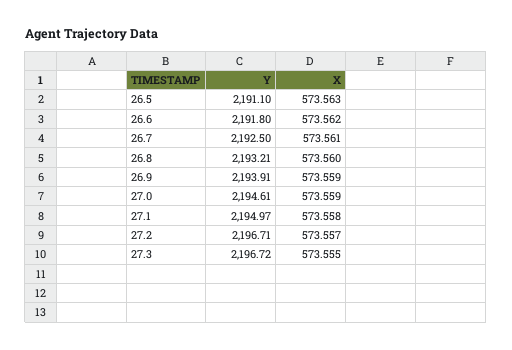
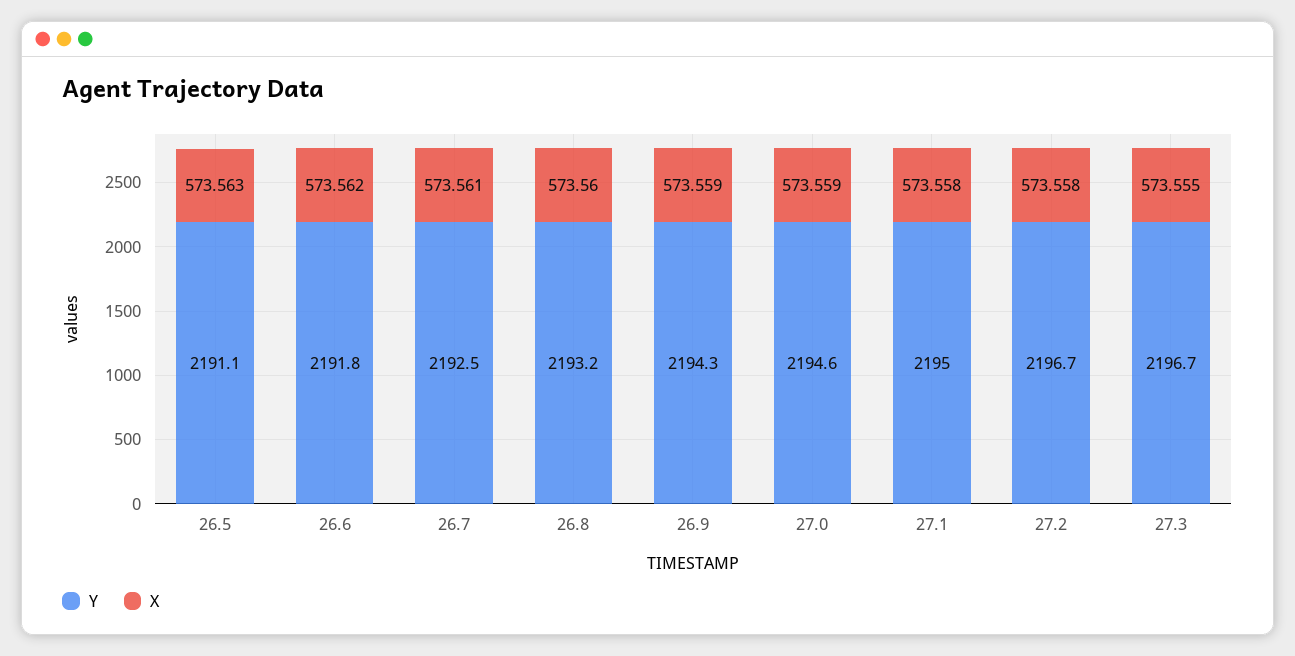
  {
    "Y": {
      "26.5": 2191.1,
      "26.6": 2191.8,
      "26.7": 2192.5,
      "26.8": 2193.21,
-     "26.9": 2193.91,
+     "26.9": 2194.3,
      "27.0": 2194.61,
      "27.1": 2194.97,
      "27.2": 2196.71,
      "27.3": 2196.72
    },
    "X": {
      "26.5": 573.563,
      "26.6": 573.562,
      "26.7": 573.561,
      "26.8": 573.56,
      "26.9": 573.559,
      "27.0": 573.559,
      "27.1": 573.558,
-     "27.2": 573.557,
+     "27.2": 573.558,
      "27.3": 573.555
    }
  }

